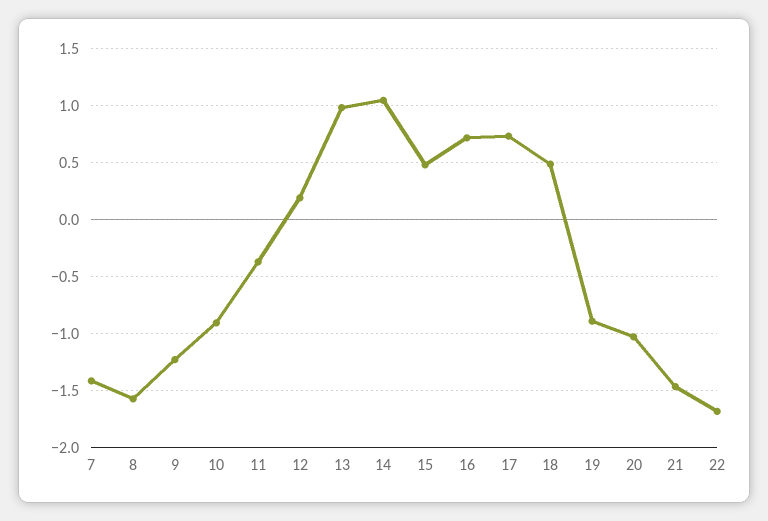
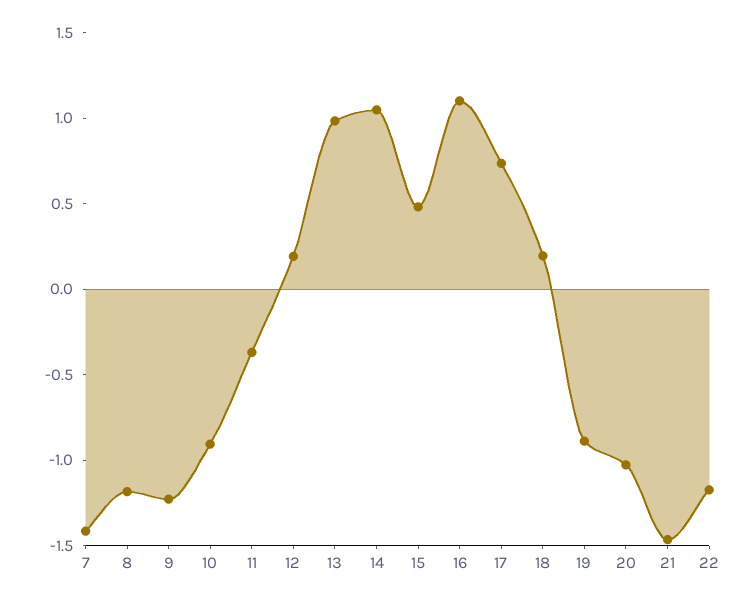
  {
    "7": -1.4,
-   "8": -1.6,
+   "8": -1.2,
    "9": -1.2,
    "10": -0.9,
    "11": -0.4,
    "12": 0.2,
    "13": 1,
    "14": 1,
    "15": 0.5,
-   "16": 0.7,
+   "16": 1.1,
    "17": 0.7,
-   "18": 0.5,
+   "18": 0.2,
    "19": -0.9,
    "20": -1,
    "21": -1.5,
-   "22": -1.7
+   "22": -1.2
  }

